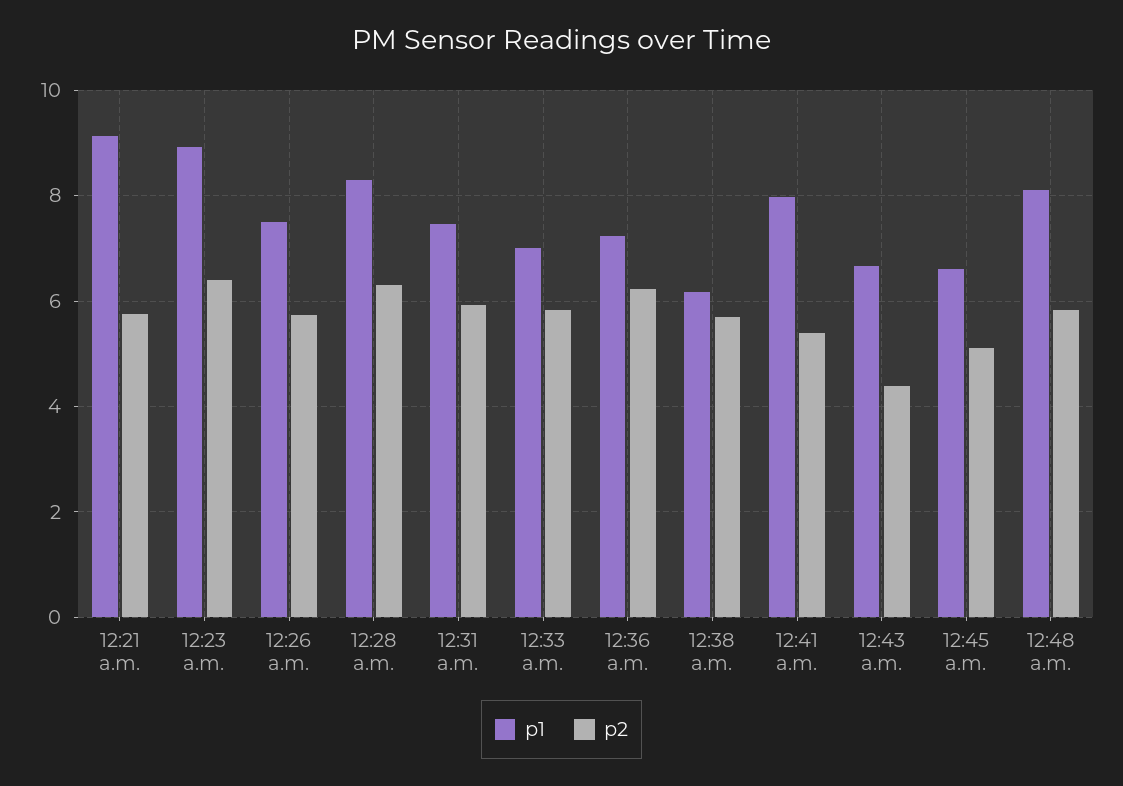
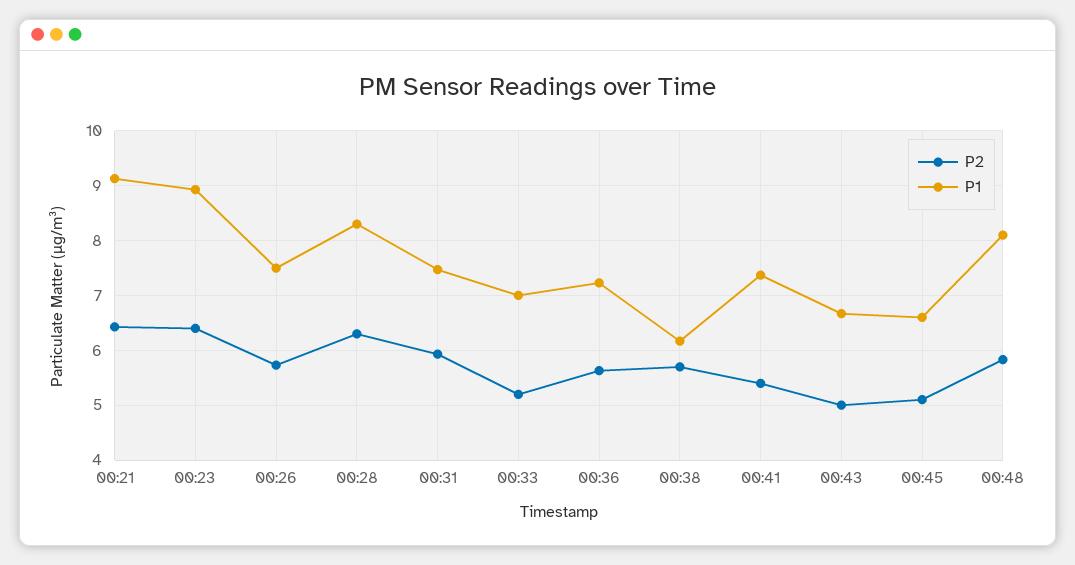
  {
    "p1": {
      "12:21 a.m.": 9.2,
      "12:23 a.m.": 9,
      "12:26 a.m.": 7.6,
      "12:28 a.m.": 8.4,
      "12:31 a.m.": 7.4,
      "12:33 a.m.": 7,
      "12:36 a.m.": 7.2,
      "12:38 a.m.": 6.2,
-     "12:41 a.m.": 8,
+     "12:41 a.m.": 7.4,
      "12:43 a.m.": 6.6,
      "12:45 a.m.": 6.6,
      "12:48 a.m.": 8.2
    },
    "p2": {
-     "12:21 a.m.": 5.8,
+     "12:21 a.m.": 6.4,
      "12:23 a.m.": 6.4,
      "12:26 a.m.": 5.8,
      "12:28 a.m.": 6.4,
      "12:31 a.m.": 6,
-     "12:33 a.m.": 5.8,
+     "12:33 a.m.": 5.2,
-     "12:36 a.m.": 6.2,
+     "12:36 a.m.": 5.6,
      "12:38 a.m.": 5.8,
      "12:41 a.m.": 5.4,
-     "12:43 a.m.": 4.4,
+     "12:43 a.m.": 5,
      "12:45 a.m.": 5.2,
      "12:48 a.m.": 5.8
    }
  }

